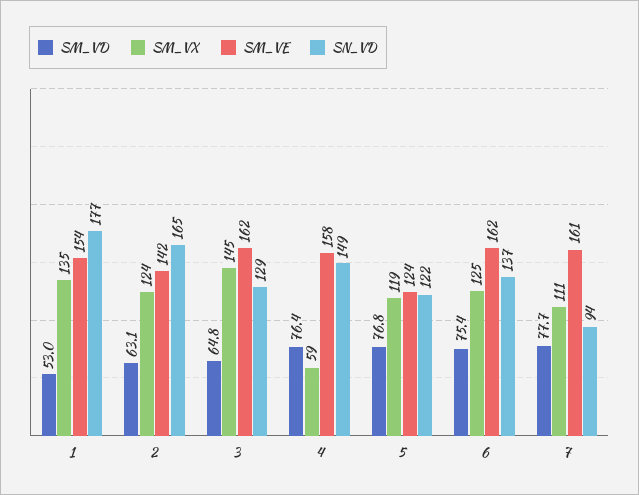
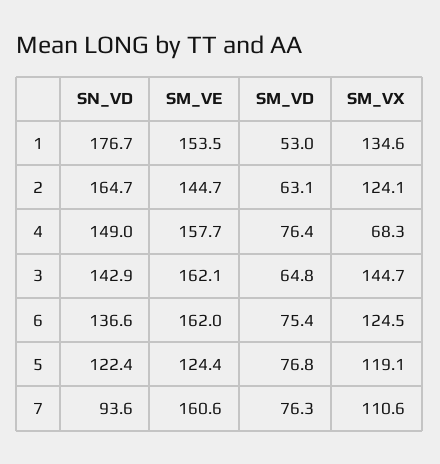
  {
    "SM_VD": {
      "1": 53,
      "2": 63.1,
      "3": 64.8,
      "4": 76.4,
      "5": 76.8,
      "6": 75.4,
-     "7": 77.7
+     "7": 76.3
    },
    "SM_VX": {
      "1": 134.6,
      "2": 124.1,
      "3": 144.7,
-     "4": 59,
+     "4": 68.3,
      "5": 119.1,
      "6": 124.5,
      "7": 110.6
    },
    "SM_VE": {
      "1": 153.5,
-     "2": 142,
+     "2": 144.7,
      "3": 162.1,
      "4": 157.7,
      "5": 124.4,
      "6": 162,
      "7": 160.6
    },
    "SN_VD": {
      "1": 176.7,
      "2": 164.7,
-     "3": 129,
+     "3": 142.9,
      "4": 149,
      "5": 122.4,
      "6": 136.6,
      "7": 93.6
    }
  }

